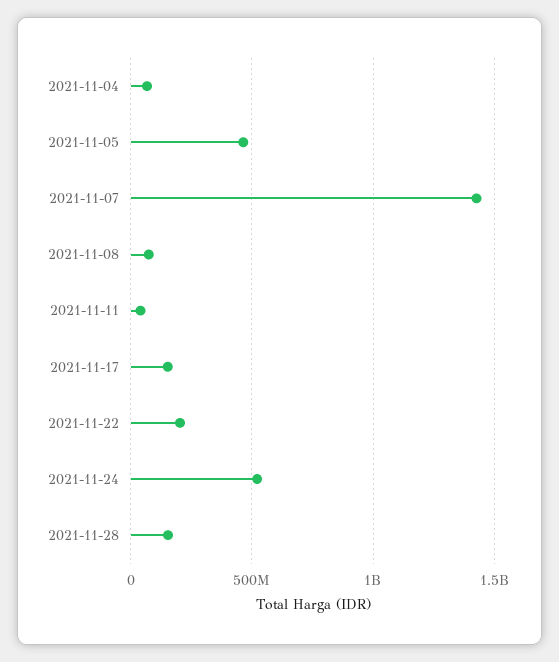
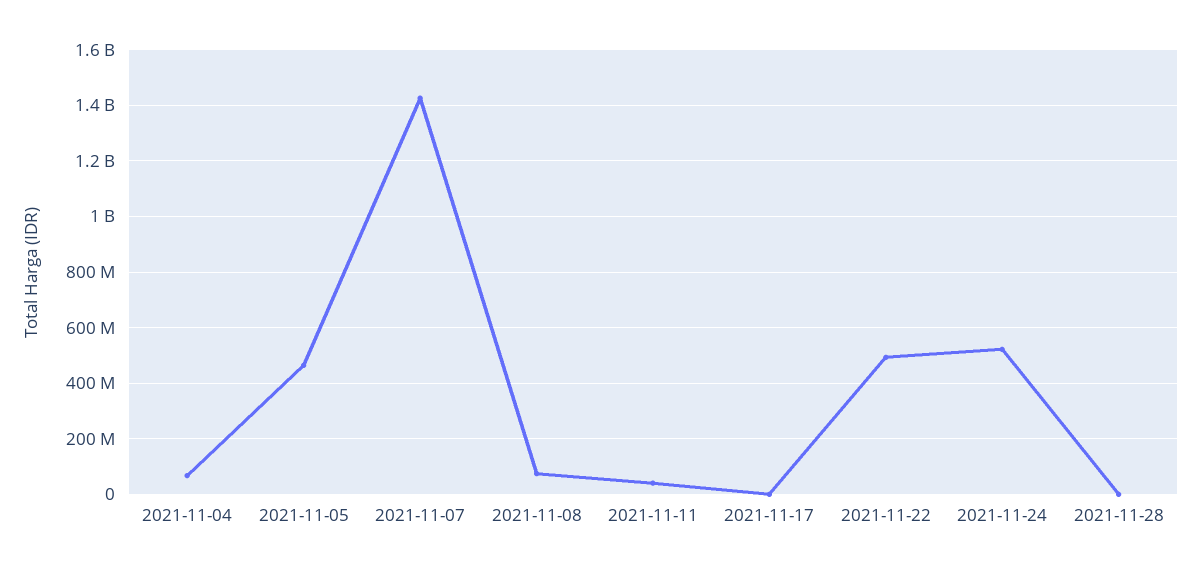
  {
    "2021-11-04": 75000000,
    "2021-11-05": 475000000,
    "2021-11-07": 1425000000,
    "2021-11-08": 75000000,
    "2021-11-11": 50000000,
-   "2021-11-17": 150000000,
+   "2021-11-17": 0,
-   "2021-11-22": 200000000,
+   "2021-11-22": 500000000,
    "2021-11-24": 525000000,
-   "2021-11-28": 150000000
+   "2021-11-28": 0
  }

